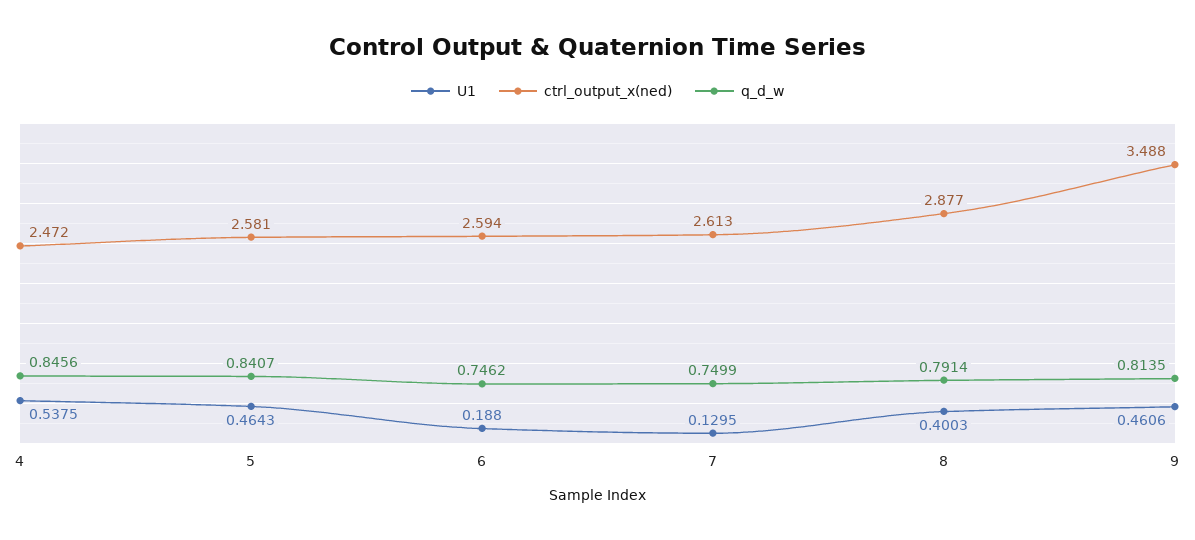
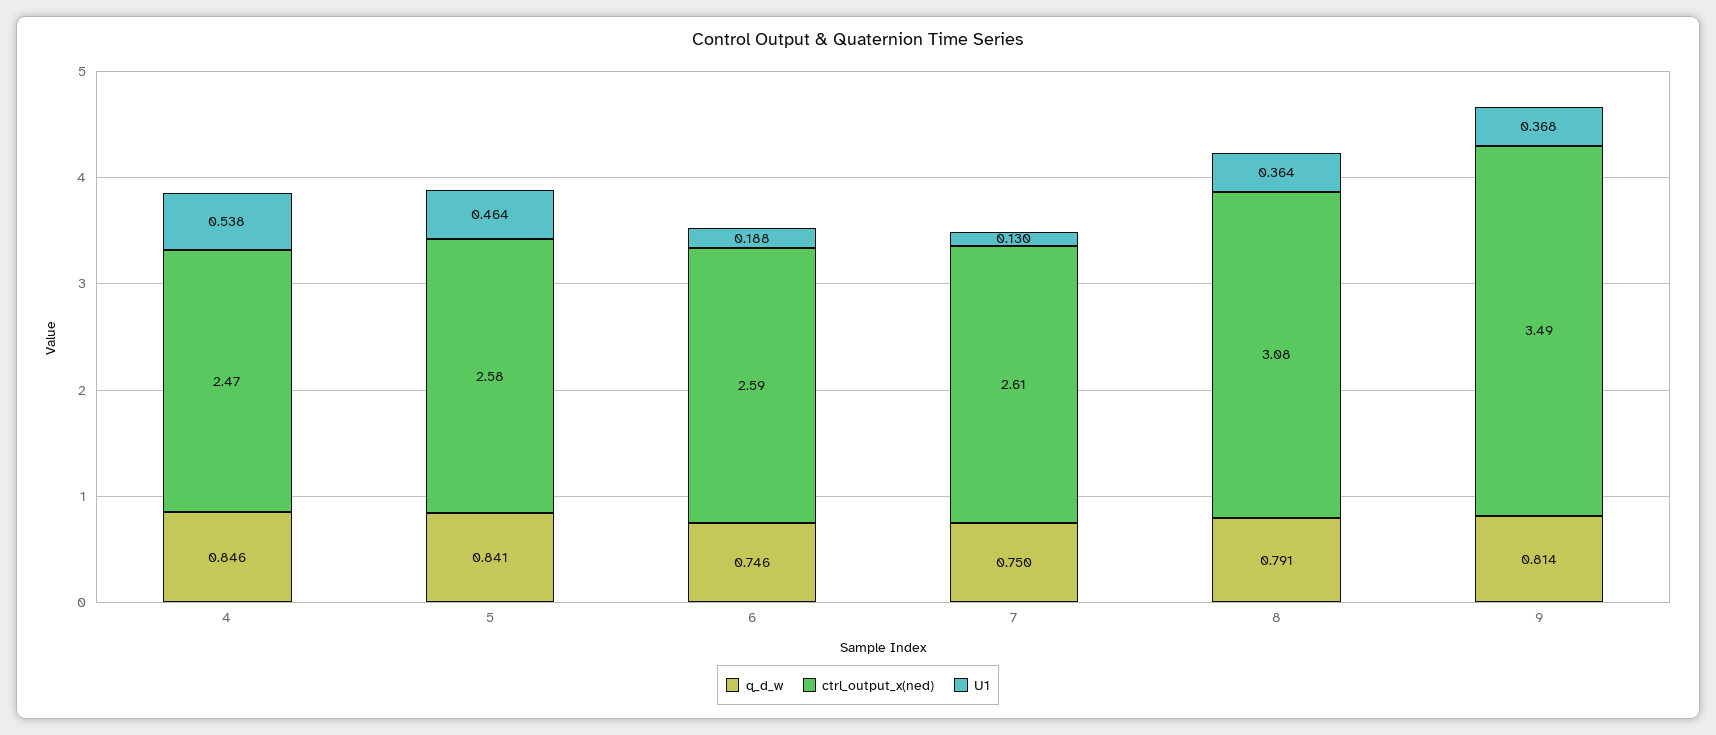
  {
    "U1": {
      "4": 0.5375,
      "5": 0.4643,
      "6": 0.188,
      "7": 0.1295,
-     "8": 0.4003,
+     "8": 0.364,
-     "9": 0.4606
+     "9": 0.368
    },
    "ctrl_output_x(ned)": {
      "4": 2.472,
      "5": 2.581,
      "6": 2.594,
      "7": 2.613,
-     "8": 2.877,
+     "8": 3.08,
      "9": 3.488
    },
    "q_d_w": {
      "4": 0.8456,
      "5": 0.8407,
      "6": 0.7462,
      "7": 0.7499,
      "8": 0.7914,
      "9": 0.8135
    }
  }

